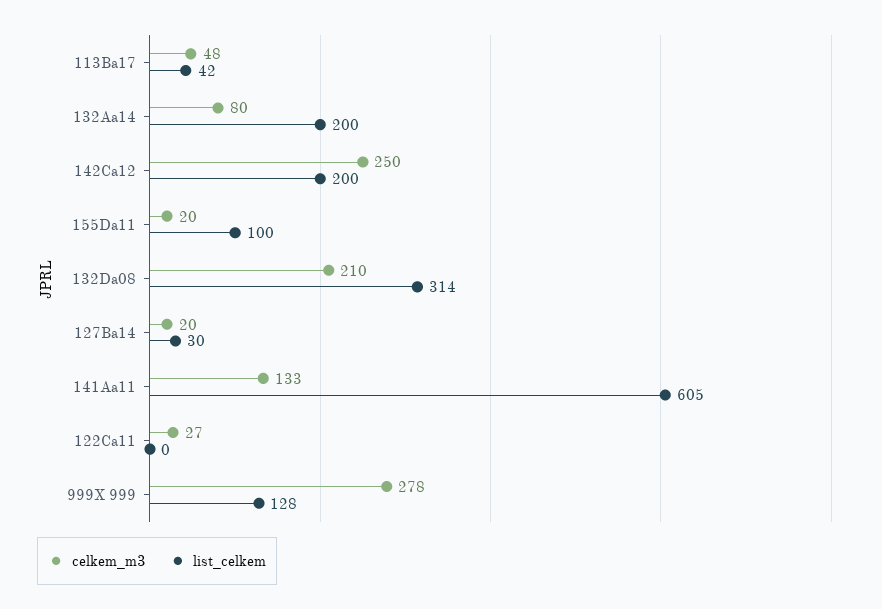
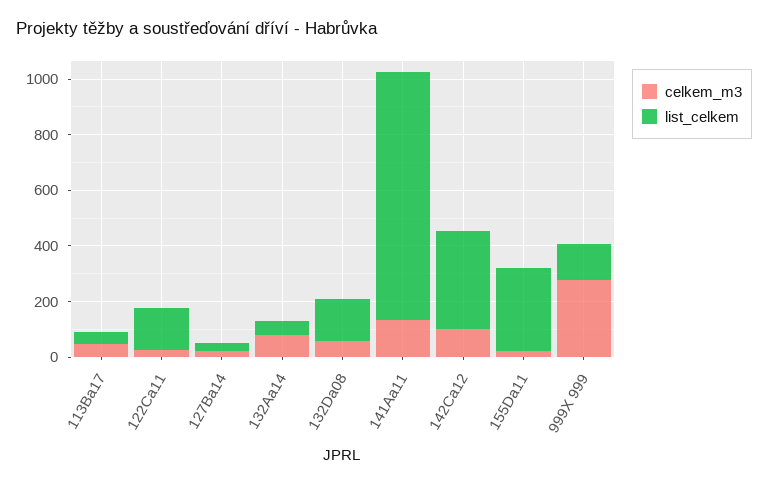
  {
    "celkem_m3": {
      "113Ba17": 48,
      "132Aa14": 80,
-     "142Ca12": 250,
+     "142Ca12": 100,
      "155Da11": 20,
-     "132Da08": 210,
+     "132Da08": 50,
      "127Ba14": 20,
      "141Aa11": 133,
      "122Ca11": 27,
      "999X 999": 278
    },
    "list_celkem": {
      "113Ba17": 42,
-     "132Aa14": 200,
+     "132Aa14": 50,
-     "142Ca12": 200,
+     "142Ca12": 350,
-     "155Da11": 100,
+     "155Da11": 300,
-     "132Da08": 314,
+     "132Da08": 150,
      "127Ba14": 30,
-     "141Aa11": 605,
+     "141Aa11": 900,
-     "122Ca11": 0,
+     "122Ca11": 150,
      "999X 999": 128
    }
  }

